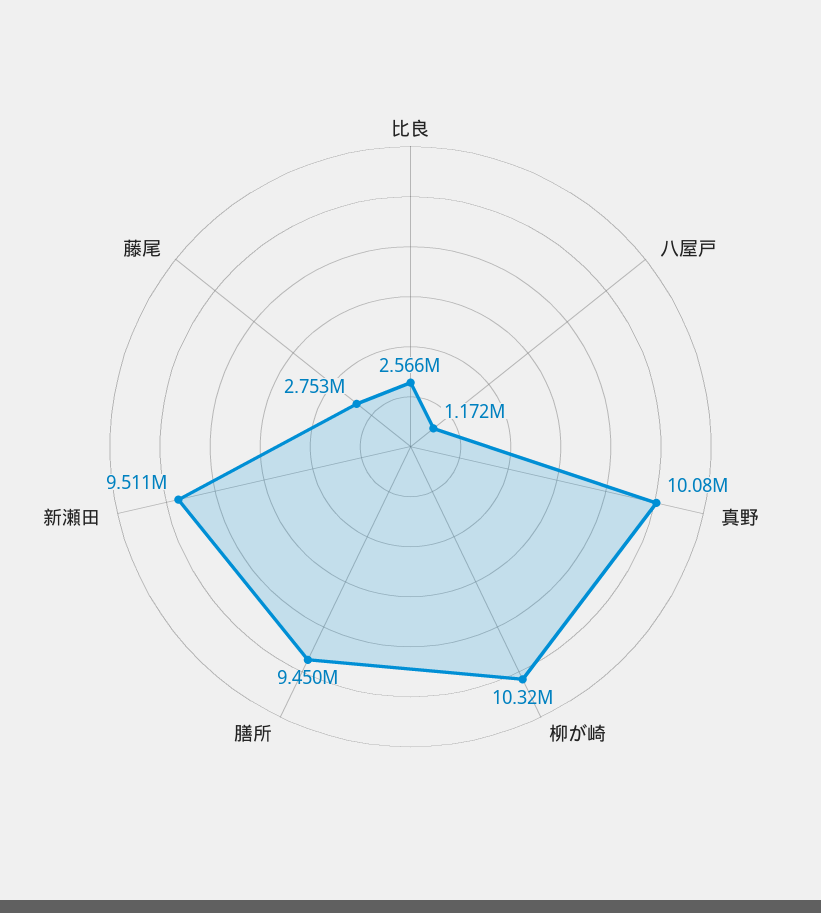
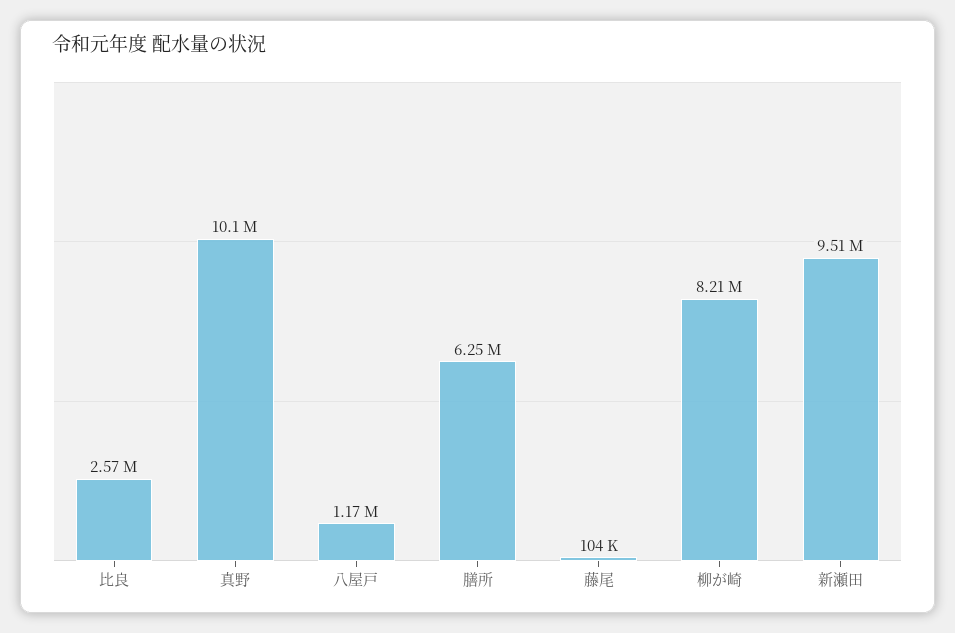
  {
    "比良": 2566000,
    "八屋戸": 1172000,
    "真野": 10080000,
-   "柳が崎": 10320000,
+   "柳が崎": 8210000,
-   "膳所": 9450000,
+   "膳所": 6250000,
    "新瀬田": 9511000,
-   "藤尾": 2753000
+   "藤尾": 104000
  }

